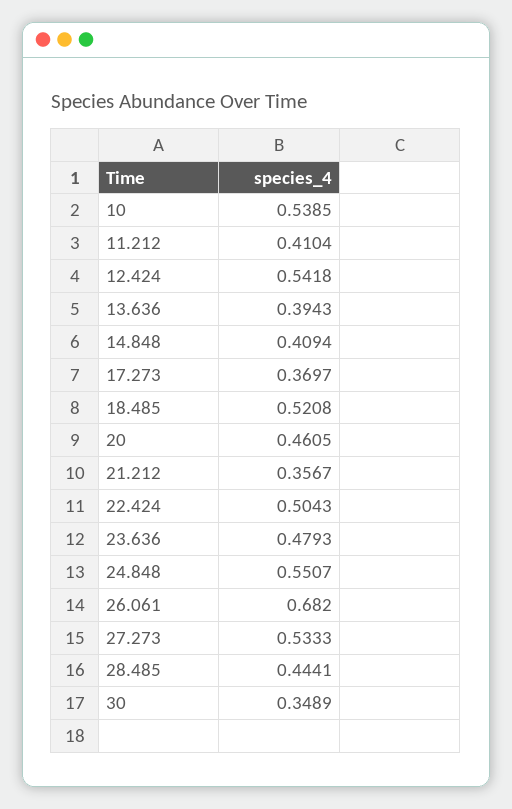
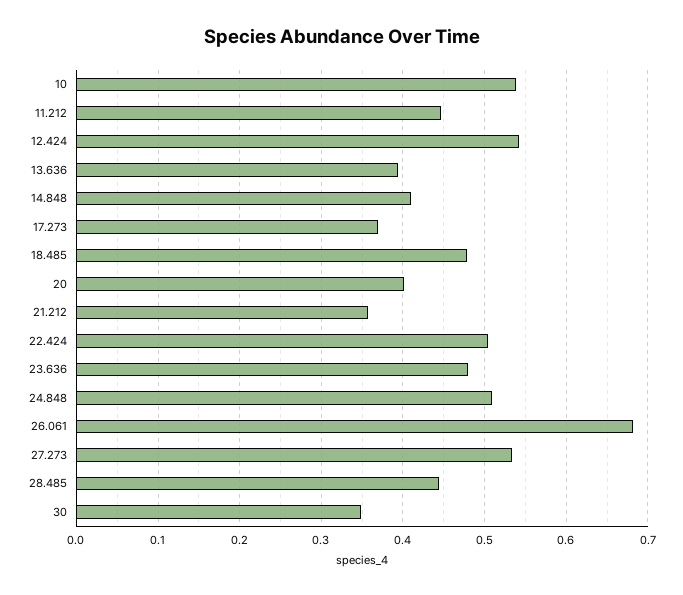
  {
    "10": 0.5385,
-   "11.212": 0.4104,
+   "11.212": 0.45,
    "12.424": 0.5418,
    "13.636": 0.3943,
    "14.848": 0.4094,
    "17.273": 0.3697,
-   "18.485": 0.5208,
+   "18.485": 0.48,
-   "20": 0.4605,
+   "20": 0.4,
    "21.212": 0.3567,
    "22.424": 0.5043,
    "23.636": 0.4793,
-   "24.848": 0.5507,
+   "24.848": 0.51,
    "26.061": 0.682,
    "27.273": 0.5333,
    "28.485": 0.4441,
    "30": 0.3489
  }

